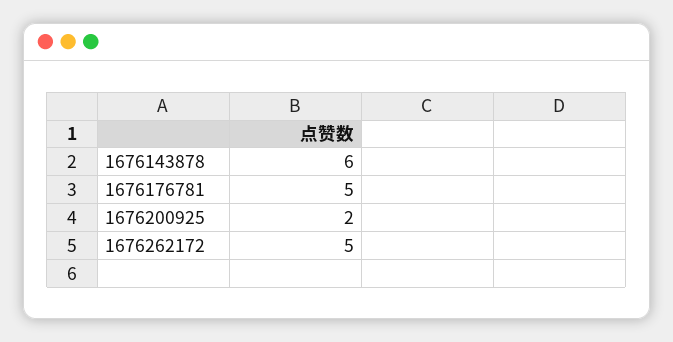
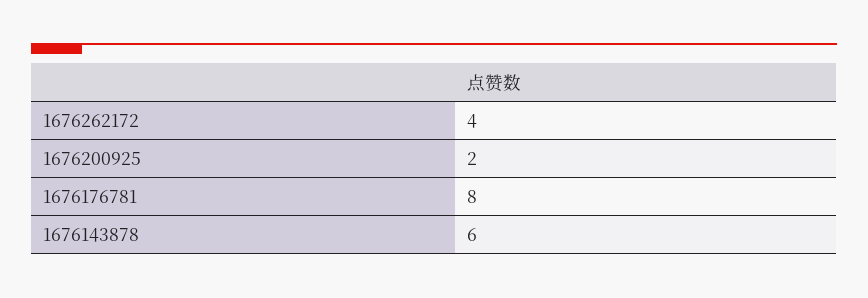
  {
    "1676143878": 6,
-   "1676176781": 5,
+   "1676176781": 8,
    "1676200925": 2,
-   "1676262172": 5
+   "1676262172": 4
  }

